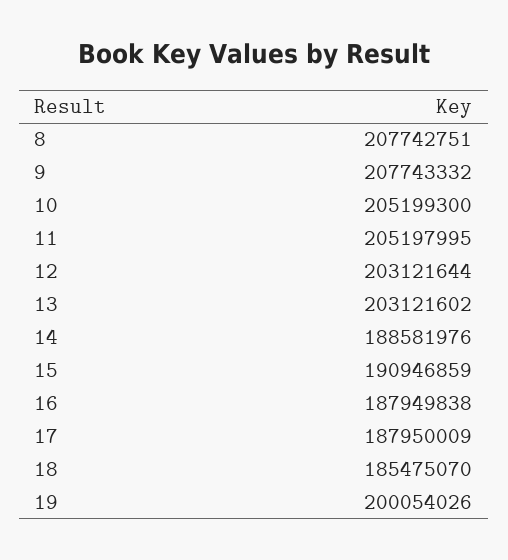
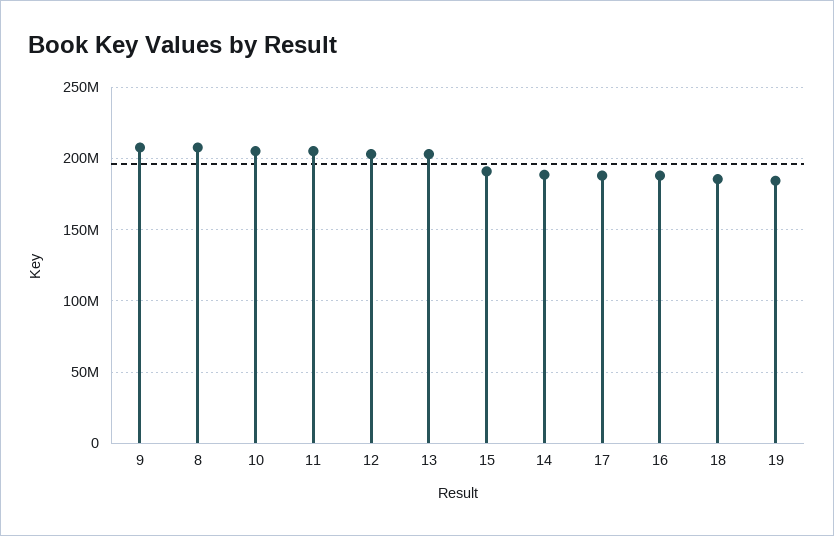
  {
    "8": 207742751,
    "9": 207743332,
    "10": 205199300,
    "11": 205197995,
    "12": 203121644,
    "13": 203121602,
    "14": 188581976,
    "15": 190946859,
    "16": 187949838,
    "17": 187950009,
    "18": 185475070,
-   "19": 200054026
+   "19": 185000000
  }

